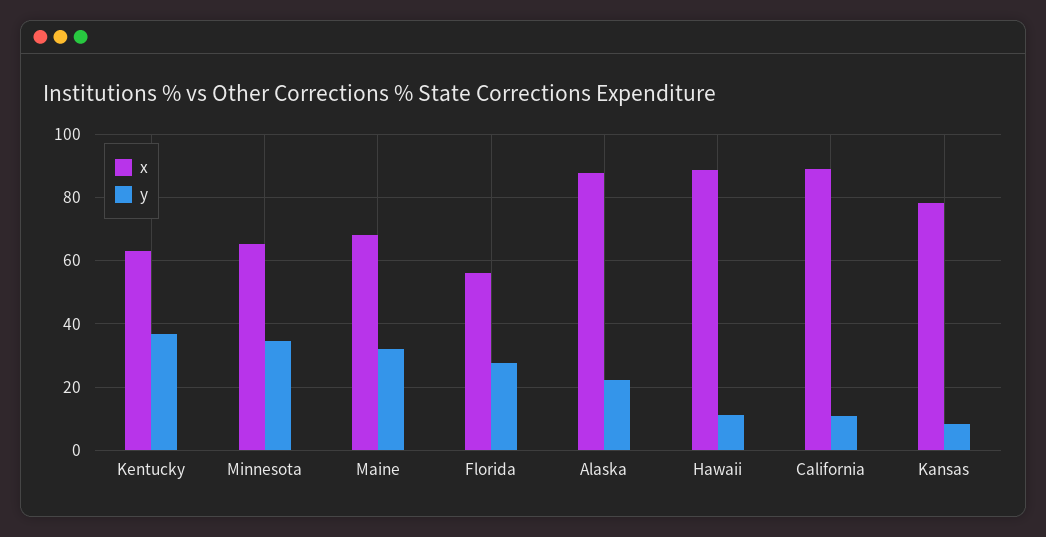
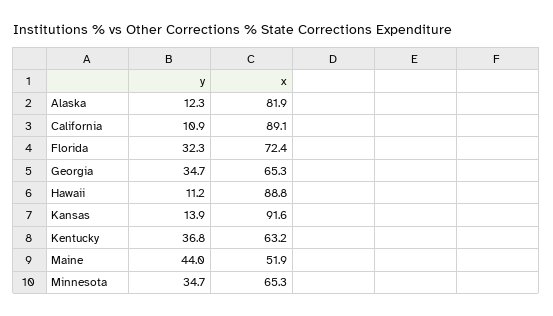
  {
    "x": {
      "Kentucky": 63.2,
      "Minnesota": 65.3,
-     "Maine": 68,
+     "Maine": 51.9,
-     "Florida": 56,
+     "Florida": 72.4,
-     "Alaska": 88,
+     "Alaska": 81.9,
      "Hawaii": 88.8,
      "California": 89.1,
-     "Kansas": 78
+     "Kansas": 91.6,
+     "Georgia": 65.3
    },
    "y": {
      "Kentucky": 36.8,
      "Minnesota": 34.7,
-     "Maine": 32,
+     "Maine": 44,
-     "Florida": 28,
+     "Florida": 32.3,
-     "Alaska": 22,
+     "Alaska": 12.3,
      "Hawaii": 11.2,
      "California": 10.9,
-     "Kansas": 8
+     "Kansas": 13.9,
+     "Georgia": 34.7
    }
  }

